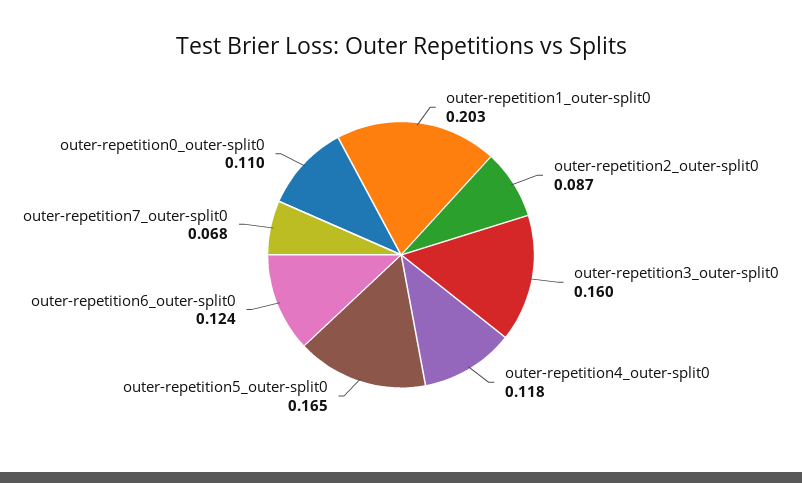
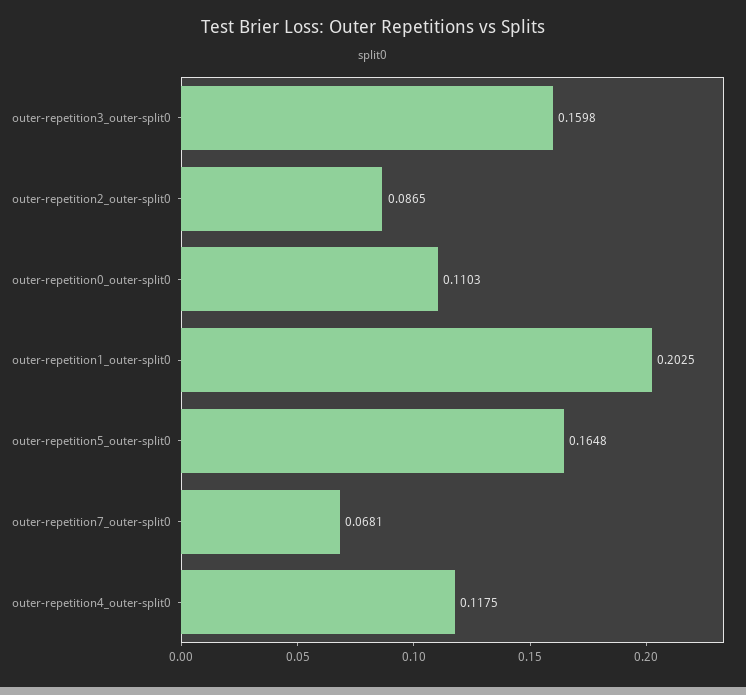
  {
    "outer-repetition1_outer-split0": 0.2025,
    "outer-repetition2_outer-split0": 0.0865,
    "outer-repetition3_outer-split0": 0.1598,
    "outer-repetition4_outer-split0": 0.1175,
    "outer-repetition5_outer-split0": 0.1648,
-   "outer-repetition6_outer-split0": 0.124,
    "outer-repetition7_outer-split0": 0.0681,
    "outer-repetition0_outer-split0": 0.1103
  }

